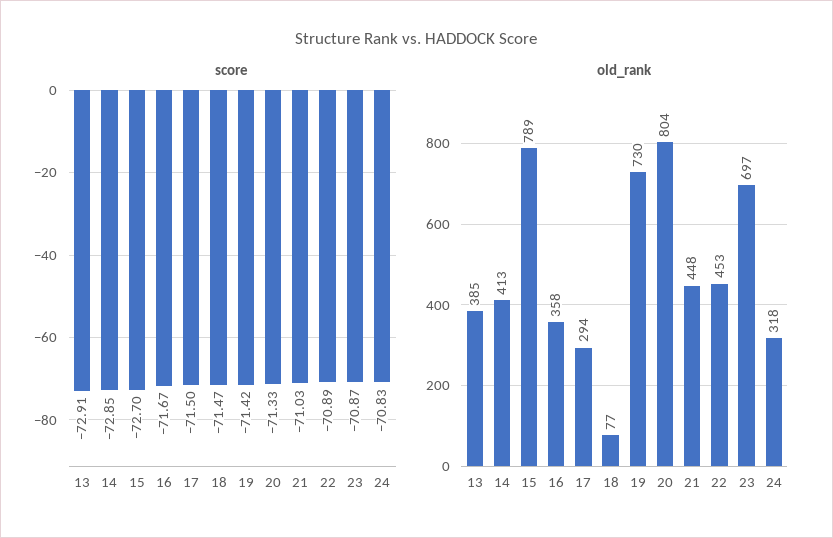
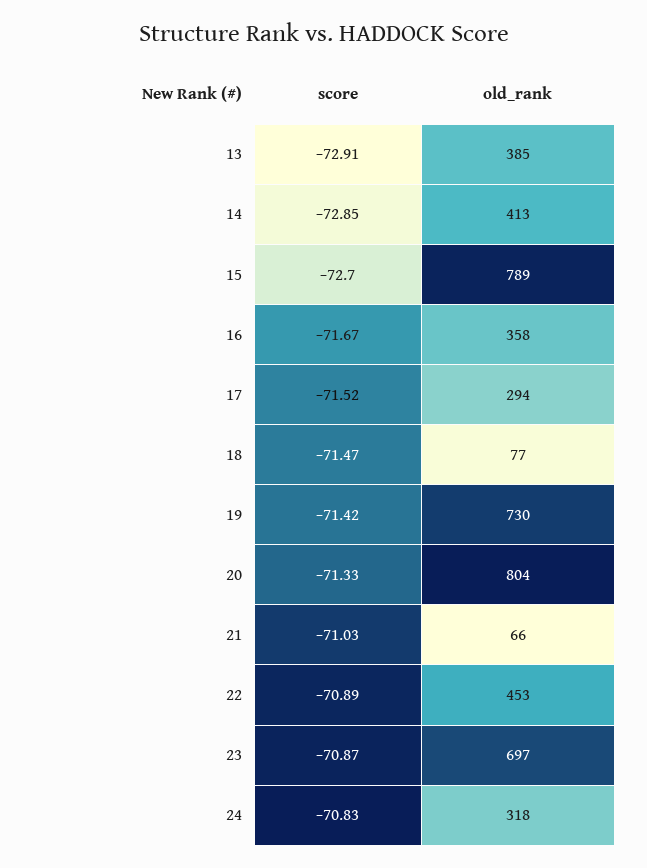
  {
    "score": {
      "13": -72.91,
      "14": -72.85,
      "15": -72.7,
      "16": -71.67,
-     "17": -71.5,
+     "17": -71.52,
      "18": -71.47,
      "19": -71.42,
      "20": -71.33,
      "21": -71.03,
      "22": -70.89,
      "23": -70.87,
      "24": -70.83
    },
    "old_rank": {
      "13": 385,
      "14": 413,
      "15": 789,
      "16": 358,
      "17": 294,
      "18": 77,
      "19": 730,
      "20": 804,
-     "21": 448,
+     "21": 66,
      "22": 453,
      "23": 697,
      "24": 318
    }
  }

